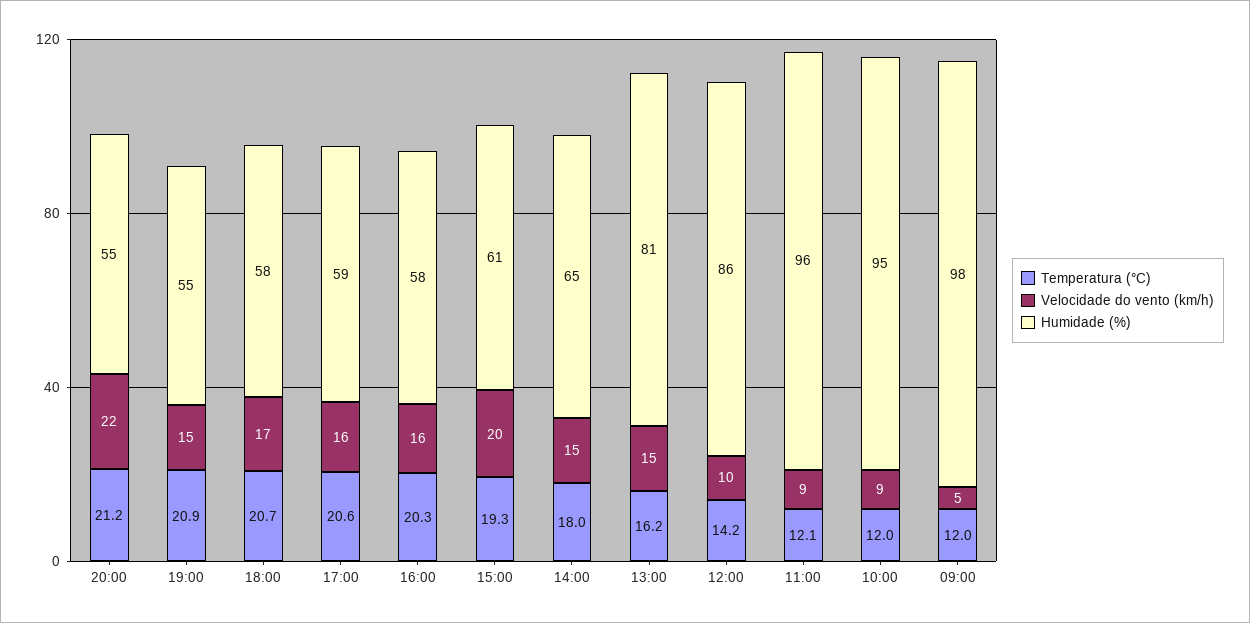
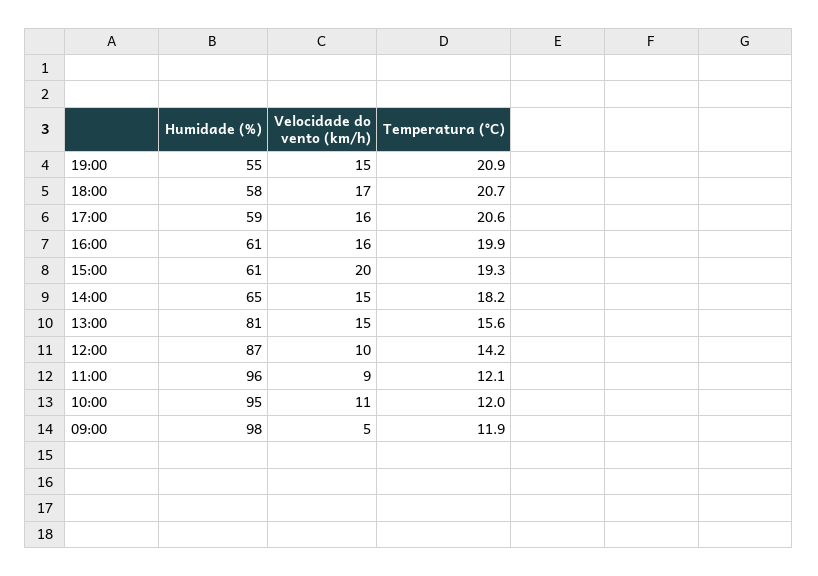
  {
    "Temperatura (°C)": {
-     "20:00": 21.2,
      "19:00": 20.9,
      "18:00": 20.7,
      "17:00": 20.6,
-     "16:00": 20.3,
+     "16:00": 19.9,
      "15:00": 19.3,
-     "14:00": 18,
+     "14:00": 18.2,
-     "13:00": 16.2,
+     "13:00": 15.6,
      "12:00": 14.2,
      "11:00": 12.1,
      "10:00": 12,
-     "09:00": 12
+     "09:00": 11.9
    },
    "Velocidade do vento (km/h)": {
-     "20:00": 22,
      "19:00": 15,
      "18:00": 17,
      "17:00": 16,
      "16:00": 16,
      "15:00": 20,
      "14:00": 15,
      "13:00": 15,
      "12:00": 10,
      "11:00": 9,
-     "10:00": 9,
+     "10:00": 11,
      "09:00": 5
    },
    "Humidade (%)": {
-     "20:00": 55,
      "19:00": 55,
      "18:00": 58,
      "17:00": 59,
-     "16:00": 58,
+     "16:00": 61,
      "15:00": 61,
      "14:00": 65,
      "13:00": 81,
-     "12:00": 86,
+     "12:00": 87,
      "11:00": 96,
      "10:00": 95,
      "09:00": 98
    }
  }

